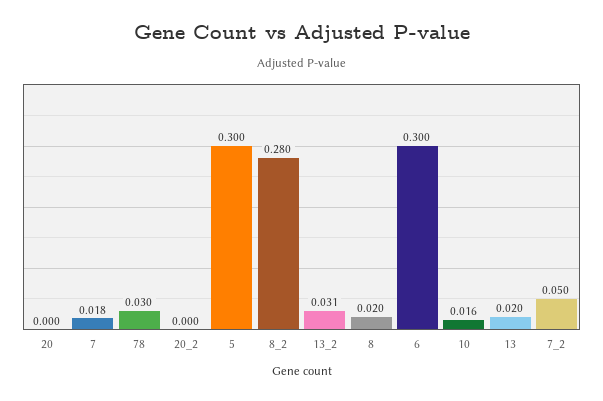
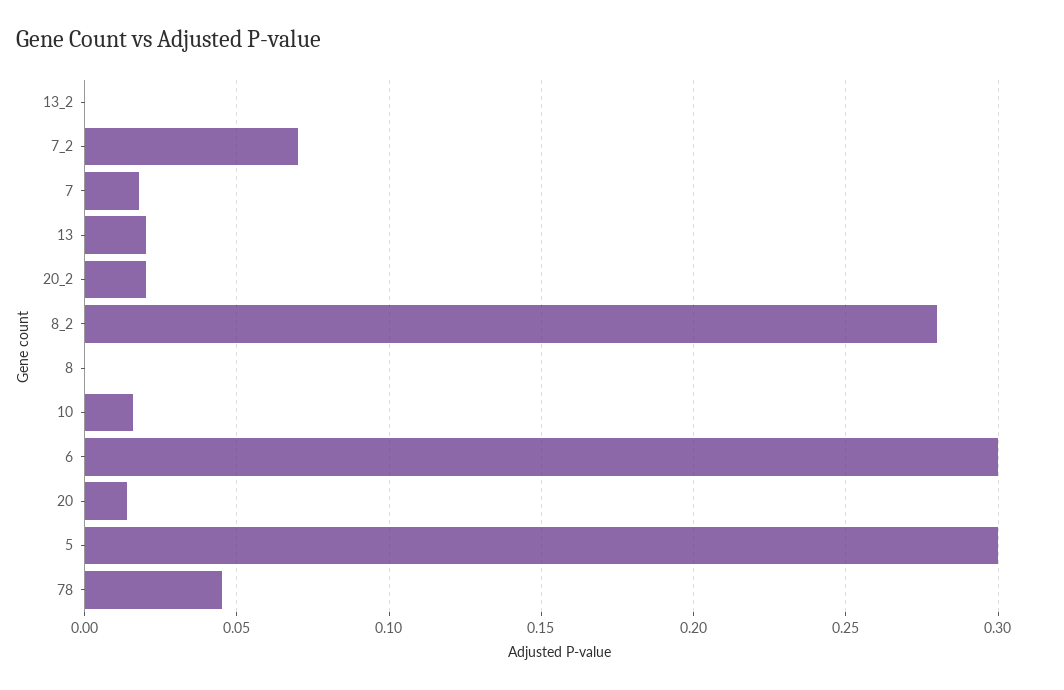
  {
-   "20": 0,
+   "20": 0.015,
    "7": 0.018,
-   "78": 0.03,
+   "78": 0.045,
-   "20_2": 0,
+   "20_2": 0.02,
    "5": 0.3,
    "8_2": 0.28,
-   "13_2": 0.031,
+   "13_2": 0,
-   "8": 0.02,
+   "8": 0,
    "6": 0.3,
    "10": 0.016,
    "13": 0.02,
-   "7_2": 0.05
+   "7_2": 0.07
  }

